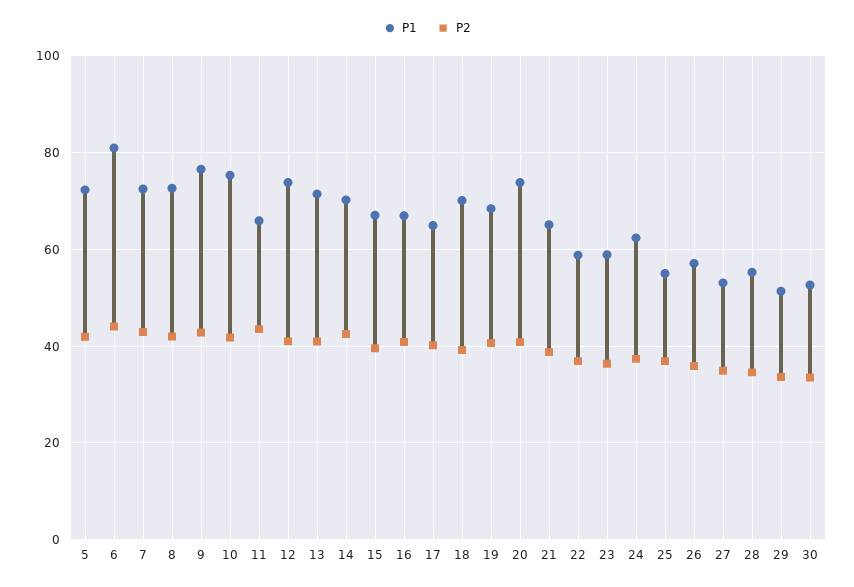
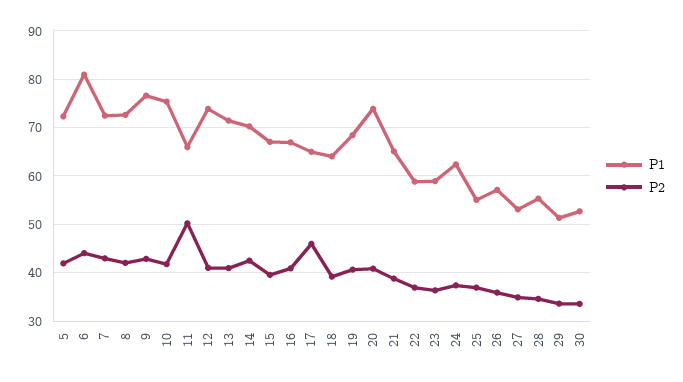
  {
    "P1": {
      "5": 72,
      "6": 80,
      "7": 72,
      "8": 72,
      "9": 76,
      "10": 76,
      "11": 66,
      "12": 74,
      "13": 72,
      "14": 70,
      "15": 68,
      "16": 66,
      "17": 64,
-     "18": 70,
+     "18": 64,
      "19": 68,
      "20": 74,
      "21": 66,
      "22": 58,
      "23": 58,
      "24": 62,
      "25": 56,
      "26": 58,
      "27": 54,
      "28": 56,
      "29": 52,
      "30": 52
    },
    "P2": {
      "5": 42,
      "6": 44,
      "7": 42,
      "8": 42,
      "9": 42,
      "10": 42,
-     "11": 44,
+     "11": 50,
      "12": 42,
      "13": 40,
      "14": 42,
      "15": 40,
      "16": 40,
-     "17": 40,
+     "17": 46,
      "18": 40,
      "19": 40,
      "20": 40,
      "21": 38,
      "22": 36,
      "23": 36,
      "24": 38,
      "25": 36,
      "26": 36,
      "27": 34,
      "28": 34,
      "29": 34,
      "30": 34
    }
  }

